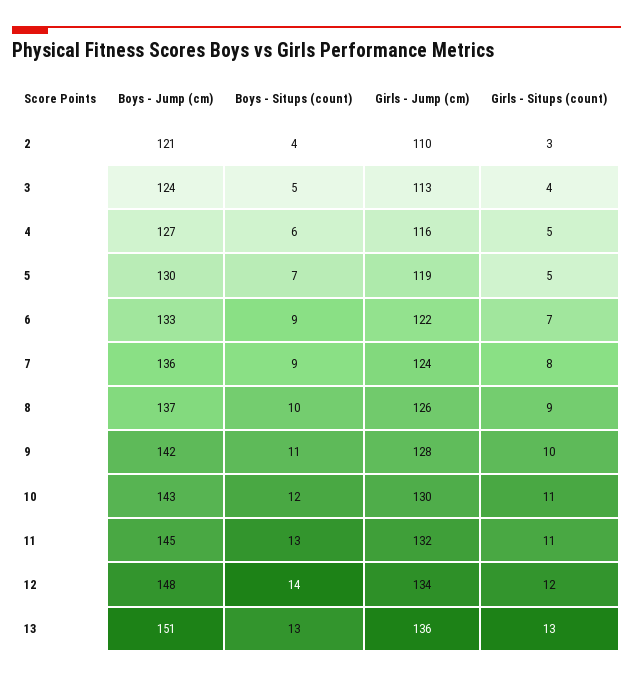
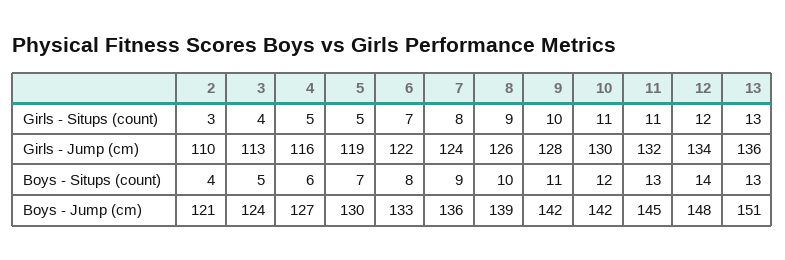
  {
    "Boys - Jump (cm)": {
      "2": 121,
      "3": 124,
      "4": 127,
      "5": 130,
      "6": 133,
      "7": 136,
-     "8": 137,
+     "8": 139,
      "9": 142,
-     "10": 143,
+     "10": 142,
      "11": 145,
      "12": 148,
      "13": 151
    },
    "Boys - Situps (count)": {
      "2": 4,
      "3": 5,
      "4": 6,
      "5": 7,
-     "6": 9,
+     "6": 8,
      "7": 9,
      "8": 10,
      "9": 11,
      "10": 12,
      "11": 13,
      "12": 14,
      "13": 13
    },
    "Girls - Jump (cm)": {
      "2": 110,
      "3": 113,
      "4": 116,
      "5": 119,
      "6": 122,
      "7": 124,
      "8": 126,
      "9": 128,
      "10": 130,
      "11": 132,
      "12": 134,
      "13": 136
    },
    "Girls - Situps (count)": {
      "2": 3,
      "3": 4,
      "4": 5,
      "5": 5,
      "6": 7,
      "7": 8,
      "8": 9,
      "9": 10,
      "10": 11,
      "11": 11,
      "12": 12,
      "13": 13
    }
  }

